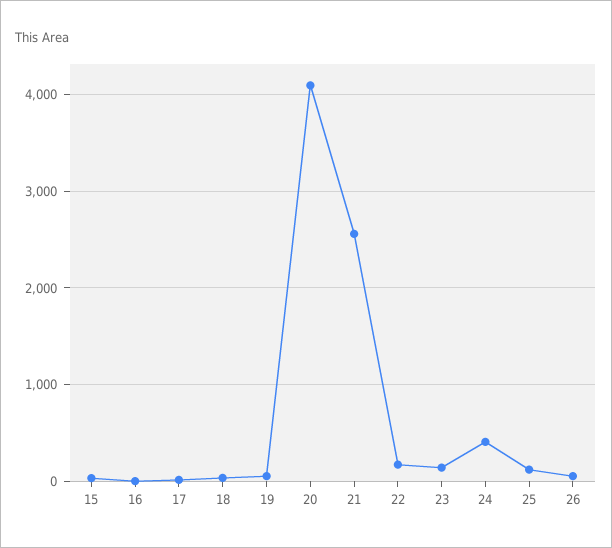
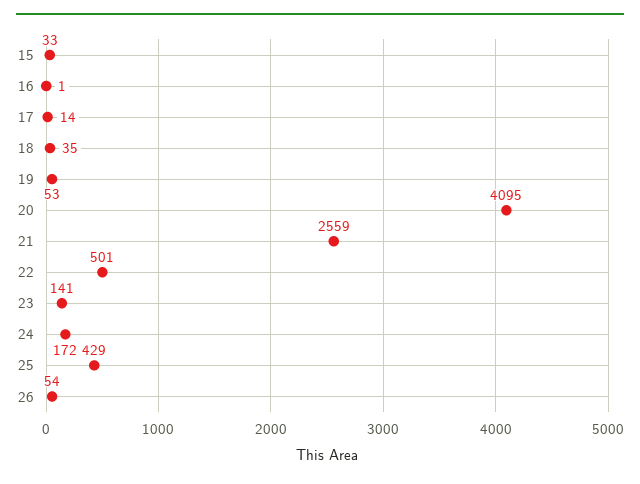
  {
    "15": 33,
    "16": 1,
    "17": 14,
    "18": 35,
    "19": 53,
    "20": 4095,
    "21": 2559,
-   "22": 200,
+   "22": 501,
    "23": 141,
-   "24": 400,
+   "24": 172,
-   "25": 100,
+   "25": 429,
    "26": 54
  }

